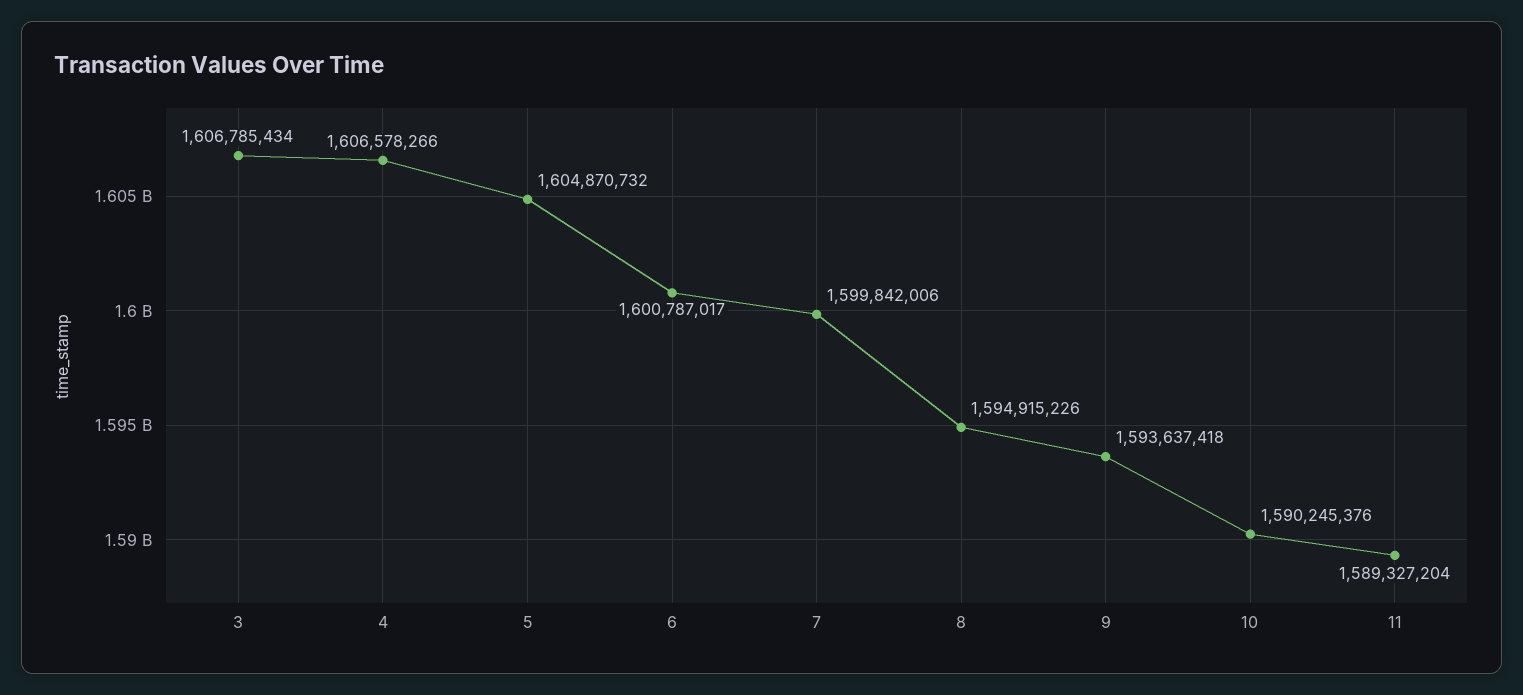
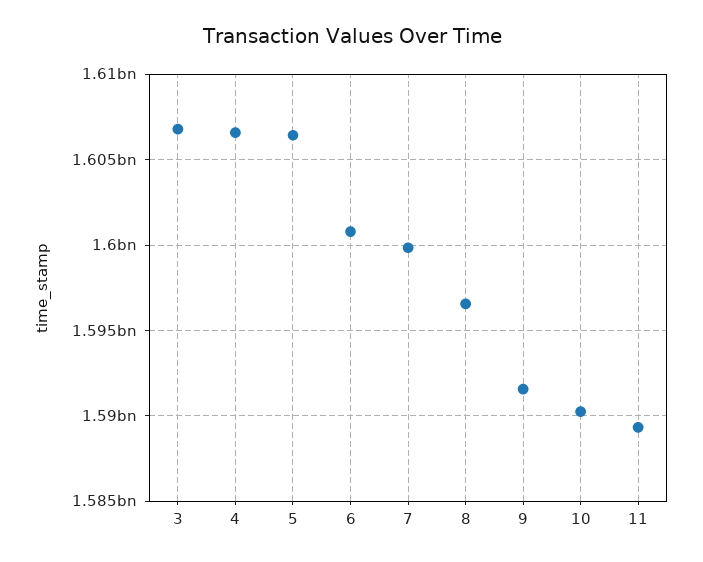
  {
    "3": 1606785434,
    "4": 1606578266,
-   "5": 1604870732,
+   "5": 1606500000,
    "6": 1600787017,
    "7": 1599842006,
-   "8": 1594915226,
+   "8": 1596500000,
-   "9": 1593637418,
+   "9": 1591500000,
    "10": 1590245376,
    "11": 1589327204
  }

